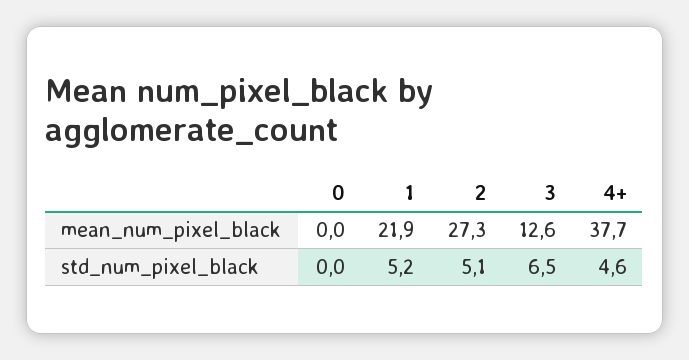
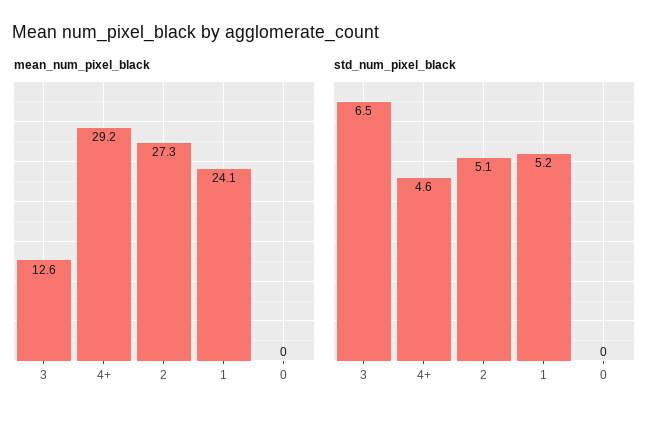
  {
    "mean_num_pixel_black": {
      "0": 0,
-     "1": 21.9,
+     "1": 24.1,
      "2": 27.3,
      "3": 12.6,
-     "4+": 37.7
+     "4+": 29.2
    },
    "std_num_pixel_black": {
      "0": 0,
      "1": 5.2,
      "2": 5.1,
      "3": 6.5,
      "4+": 4.6
    }
  }

